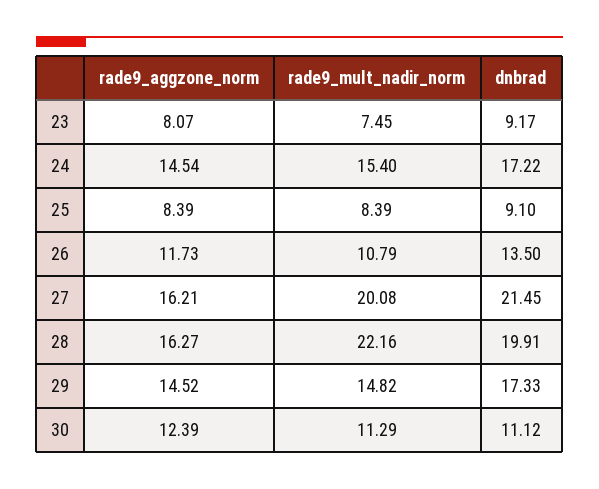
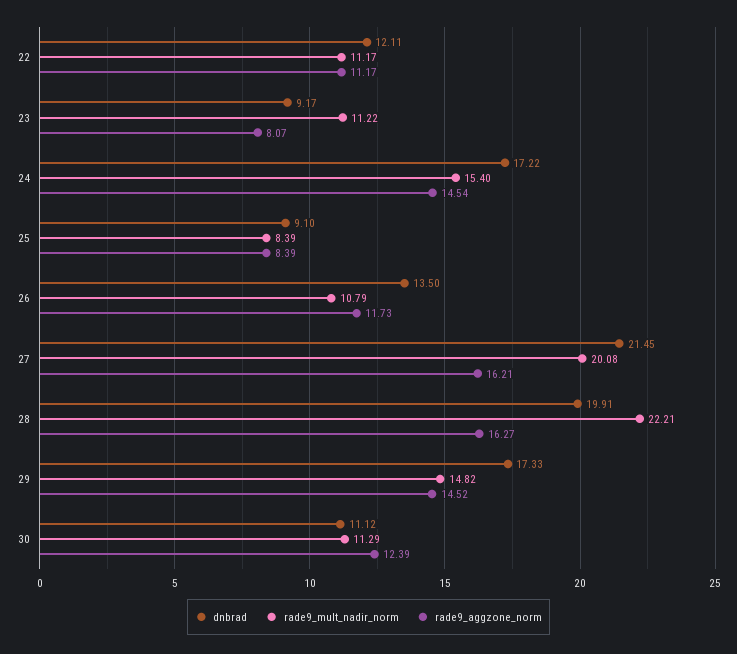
  {
    "rade9_aggzone_norm": {
      "23": 8.07,
      "24": 14.54,
      "25": 8.39,
      "26": 11.73,
      "27": 16.21,
      "28": 16.27,
      "29": 14.52,
-     "30": 12.39
+     "30": 12.39,
+     "22": 11.17
    },
    "rade9_mult_nadir_norm": {
-     "23": 7.45,
+     "23": 11.22,
      "24": 15.4,
      "25": 8.39,
      "26": 10.79,
      "27": 20.08,
-     "28": 22.16,
+     "28": 22.21,
      "29": 14.82,
-     "30": 11.29
+     "30": 11.29,
+     "22": 11.17
    },
    "dnbrad": {
      "23": 9.17,
      "24": 17.22,
      "25": 9.1,
      "26": 13.5,
      "27": 21.45,
      "28": 19.91,
      "29": 17.33,
-     "30": 11.12
+     "30": 11.12,
+     "22": 12.11
    }
  }

